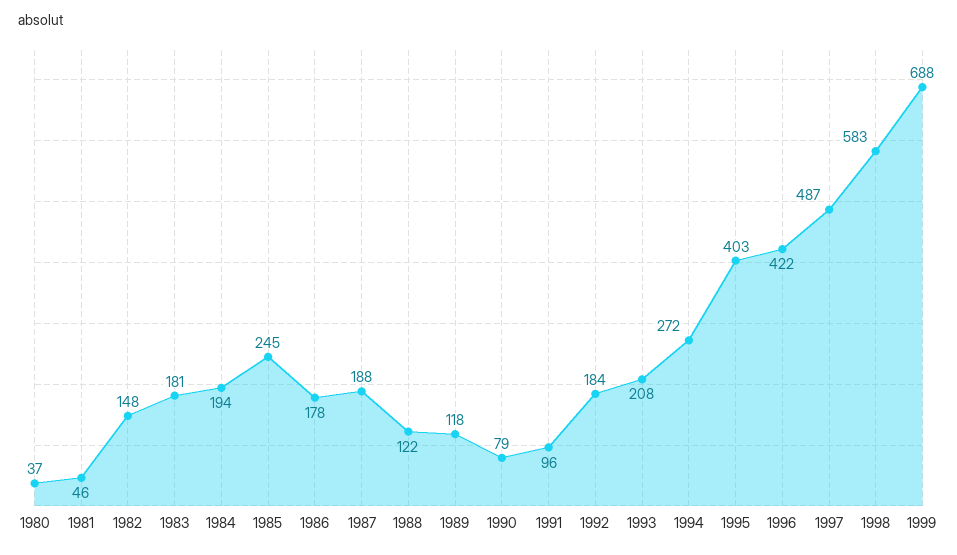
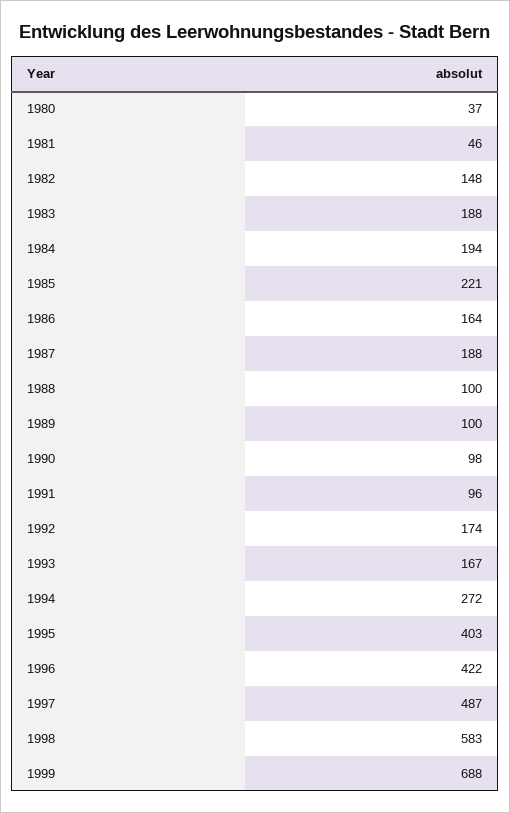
  {
    "1980": 37,
    "1981": 46,
    "1982": 148,
-   "1983": 181,
+   "1983": 188,
    "1984": 194,
-   "1985": 245,
+   "1985": 221,
-   "1986": 178,
+   "1986": 164,
    "1987": 188,
-   "1988": 122,
+   "1988": 100,
-   "1989": 118,
+   "1989": 100,
-   "1990": 79,
+   "1990": 98,
    "1991": 96,
-   "1992": 184,
+   "1992": 174,
-   "1993": 208,
+   "1993": 167,
    "1994": 272,
    "1995": 403,
    "1996": 422,
    "1997": 487,
    "1998": 583,
    "1999": 688
  }

